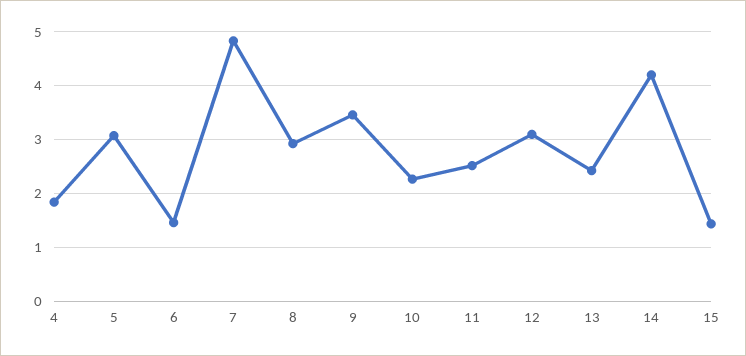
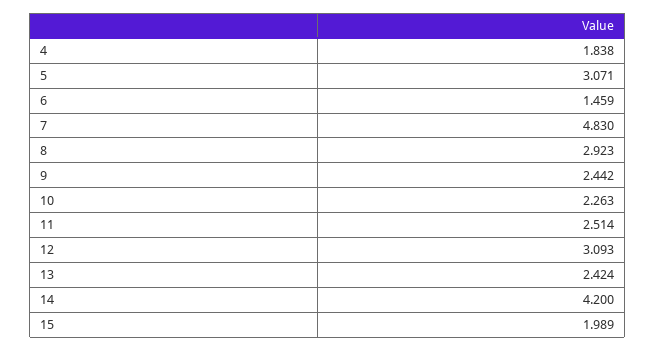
  {
    "4": 1.838,
    "5": 3.071,
    "6": 1.459,
    "7": 4.83,
    "8": 2.923,
-   "9": 3.4,
+   "9": 2.442,
    "10": 2.263,
    "11": 2.514,
    "12": 3.093,
    "13": 2.424,
    "14": 4.2,
-   "15": 1.4
+   "15": 1.989
  }

